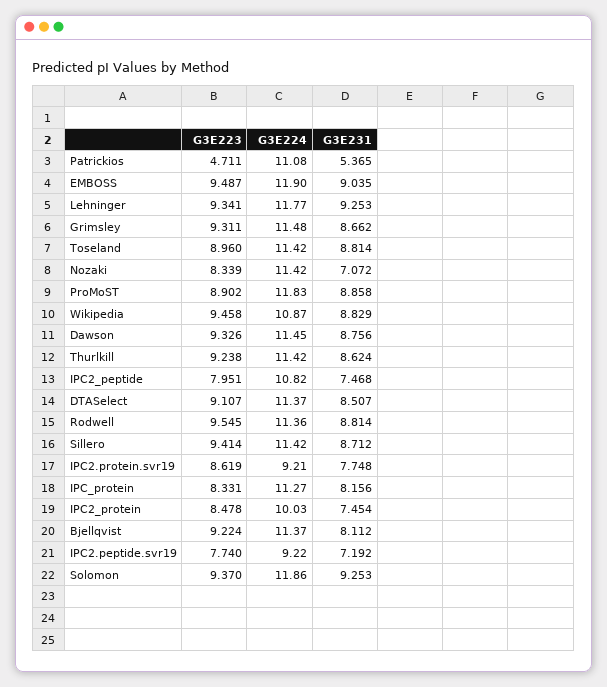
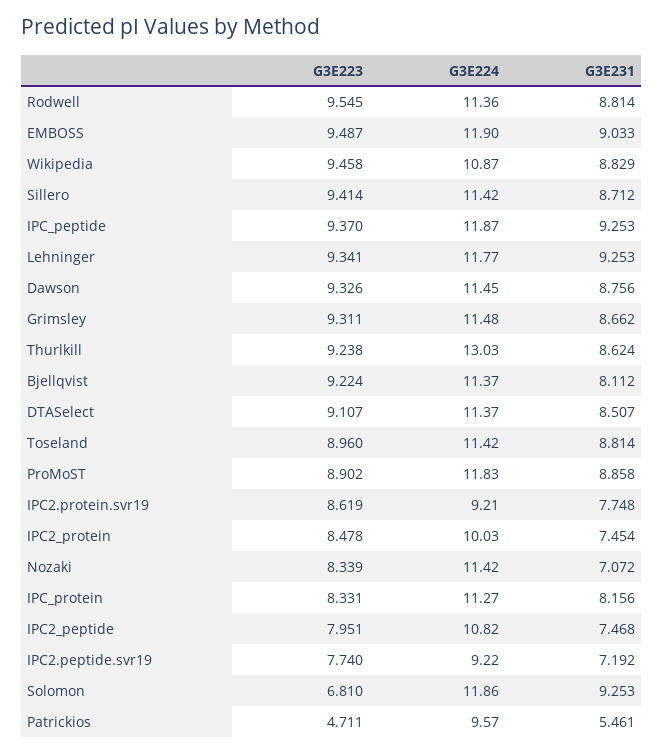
  {
    "G3E223": {
      "Patrickios": 4.711,
      "EMBOSS": 9.487,
      "Lehninger": 9.341,
      "Grimsley": 9.311,
      "Toseland": 8.96,
      "Nozaki": 8.339,
      "ProMoST": 8.902,
      "Wikipedia": 9.458,
      "Dawson": 9.326,
      "Thurlkill": 9.238,
      "IPC2_peptide": 7.951,
      "DTASelect": 9.107,
      "Rodwell": 9.545,
      "Sillero": 9.414,
      "IPC2.protein.svr19": 8.619,
      "IPC_protein": 8.331,
      "IPC2_protein": 8.478,
      "Bjellqvist": 9.224,
      "IPC2.peptide.svr19": 7.74,
-     "Solomon": 9.37
+     "Solomon": 6.81,
+     "IPC_peptide": 9.37
    },
    "G3E224": {
-     "Patrickios": 11.08,
+     "Patrickios": 9.57,
      "EMBOSS": 11.9,
      "Lehninger": 11.77,
      "Grimsley": 11.48,
      "Toseland": 11.42,
      "Nozaki": 11.42,
      "ProMoST": 11.83,
      "Wikipedia": 10.87,
      "Dawson": 11.45,
-     "Thurlkill": 11.42,
+     "Thurlkill": 13.03,
      "IPC2_peptide": 10.82,
      "DTASelect": 11.37,
      "Rodwell": 11.36,
      "Sillero": 11.42,
      "IPC2.protein.svr19": 9.21,
      "IPC_protein": 11.27,
      "IPC2_protein": 10.03,
      "Bjellqvist": 11.37,
      "IPC2.peptide.svr19": 9.22,
-     "Solomon": 11.86
+     "Solomon": 11.86,
+     "IPC_peptide": 11.87
    },
    "G3E231": {
-     "Patrickios": 5.365,
+     "Patrickios": 5.461,
-     "EMBOSS": 9.035,
+     "EMBOSS": 9.033,
      "Lehninger": 9.253,
      "Grimsley": 8.662,
      "Toseland": 8.814,
      "Nozaki": 7.072,
      "ProMoST": 8.858,
      "Wikipedia": 8.829,
      "Dawson": 8.756,
      "Thurlkill": 8.624,
      "IPC2_peptide": 7.468,
      "DTASelect": 8.507,
      "Rodwell": 8.814,
      "Sillero": 8.712,
      "IPC2.protein.svr19": 7.748,
      "IPC_protein": 8.156,
      "IPC2_protein": 7.454,
      "Bjellqvist": 8.112,
      "IPC2.peptide.svr19": 7.192,
-     "Solomon": 9.253
+     "Solomon": 9.253,
+     "IPC_peptide": 9.253
    }
  }

